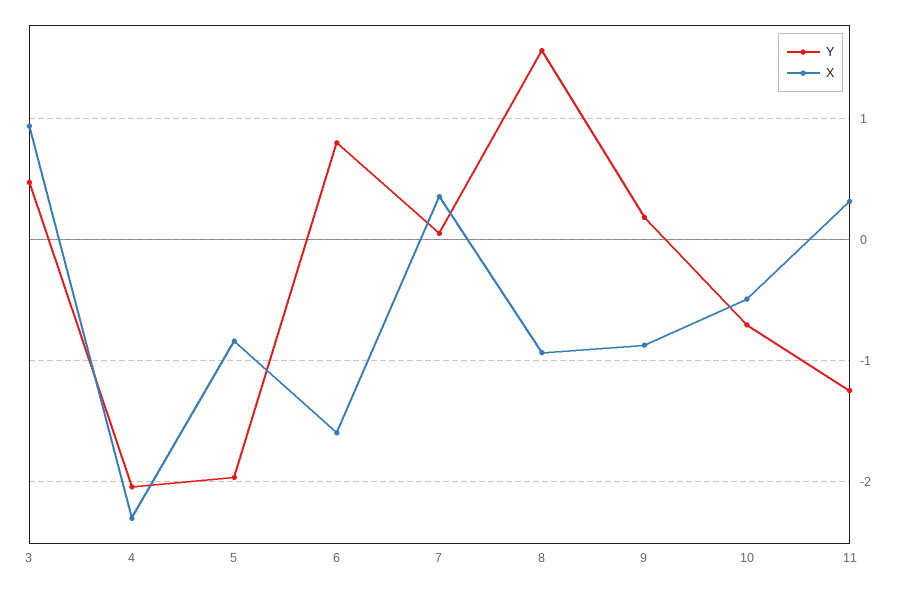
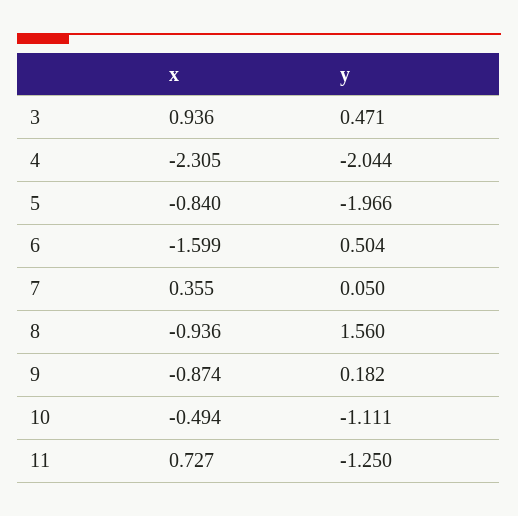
  {
    "Y": {
      "3": 0.471,
      "4": -2.044,
      "5": -1.966,
-     "6": 0.8,
+     "6": 0.504,
      "7": 0.05,
      "8": 1.56,
      "9": 0.182,
-     "10": -0.7,
+     "10": -1.111,
      "11": -1.25
    },
    "X": {
      "3": 0.936,
      "4": -2.305,
      "5": -0.84,
      "6": -1.599,
      "7": 0.355,
      "8": -0.936,
      "9": -0.874,
      "10": -0.494,
-     "11": 0.3
+     "11": 0.727
    }
  }

